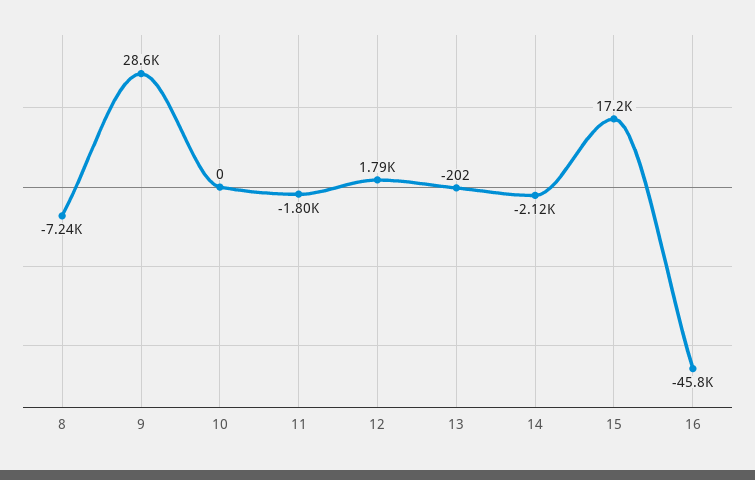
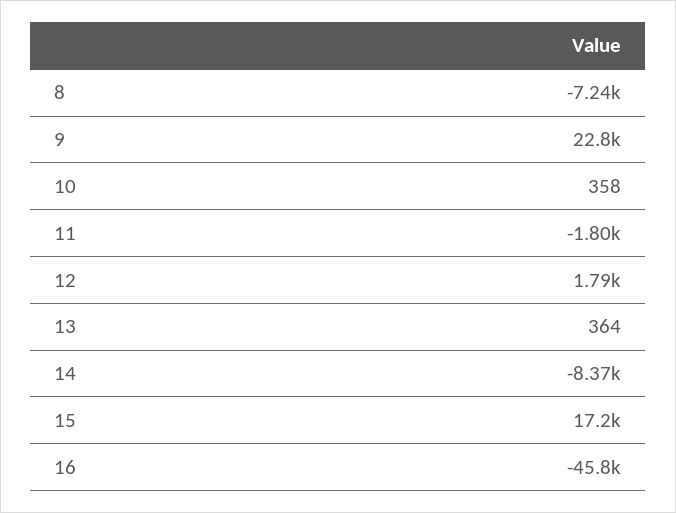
  {
    "8": -7240,
-   "9": 28600,
+   "9": 22800,
-   "10": 0,
+   "10": 358,
    "11": -1800,
    "12": 1790,
-   "13": -202,
+   "13": 364,
-   "14": -2120,
+   "14": -8370,
    "15": 17200,
    "16": -45800
  }

